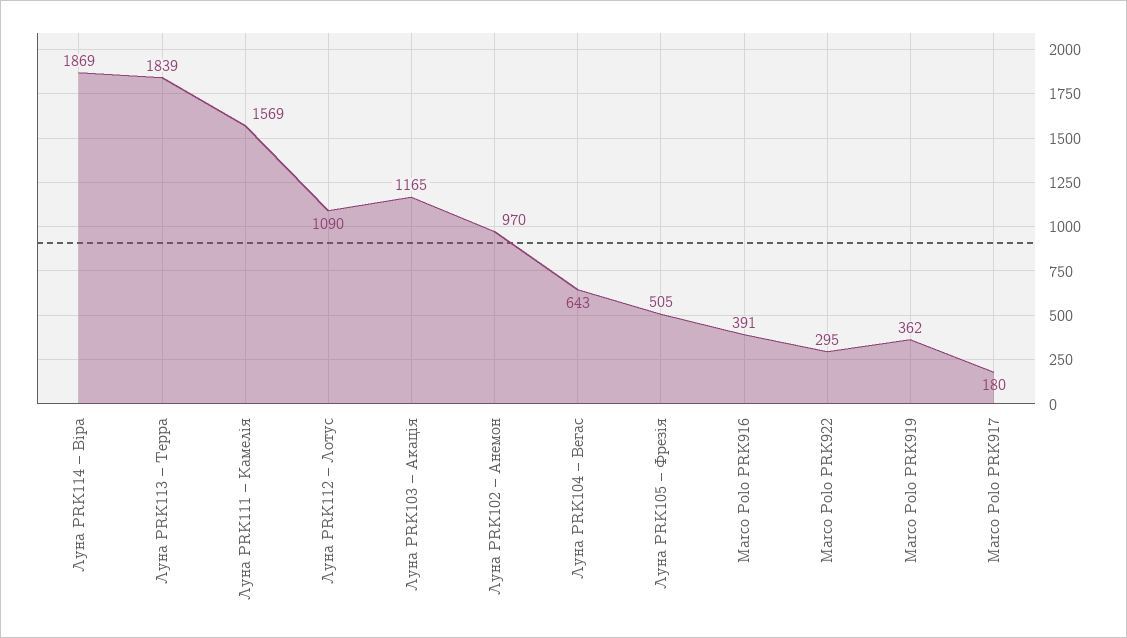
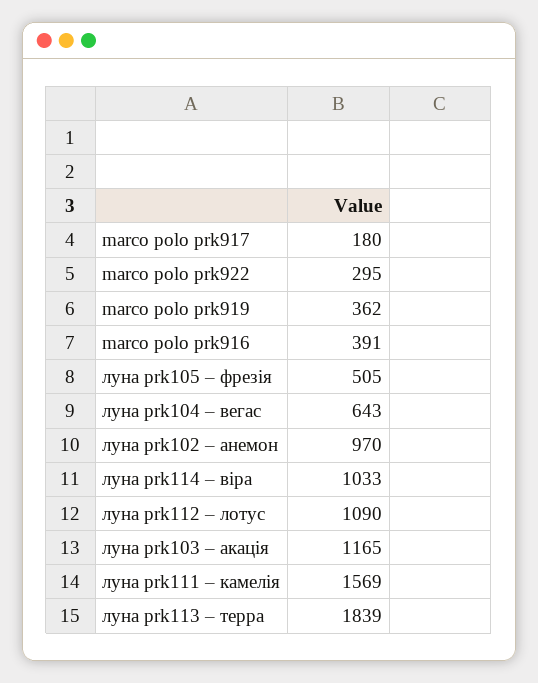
  {
-   "Луна PRK114 – Віра": 1869,
+   "Луна PRK114 – Віра": 1033,
    "Луна PRK113 – Терра": 1839,
    "Луна PRK111 – Камелія": 1569,
    "Луна PRK112 – Лотус": 1090,
    "Луна PRK103 – Акація": 1165,
    "Луна PRK102 – Анемон": 970,
    "Луна PRK104 – Вегас": 643,
    "Луна PRK105 – Фрезія": 505,
    "Marco Polo PRK916": 391,
    "Marco Polo PRK922": 295,
    "Marco Polo PRK919": 362,
    "Marco Polo PRK917": 180
  }

